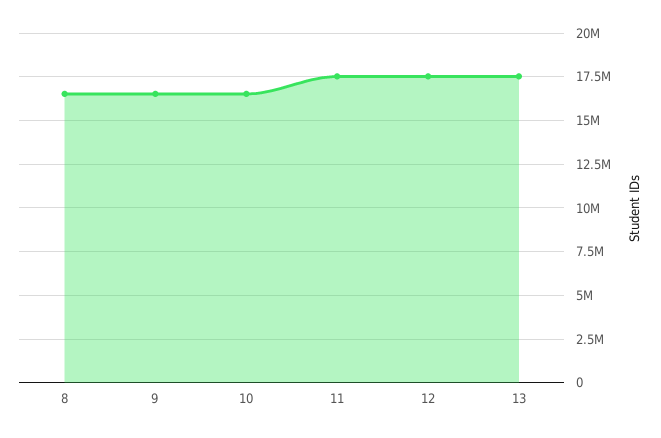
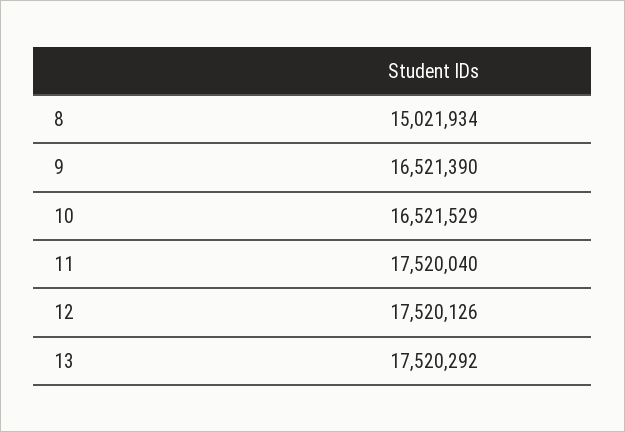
  {
-   "8": 16500000,
+   "8": 15021934,
    "9": 16521390,
    "10": 16521529,
    "11": 17520040,
    "12": 17520126,
    "13": 17520292
  }

